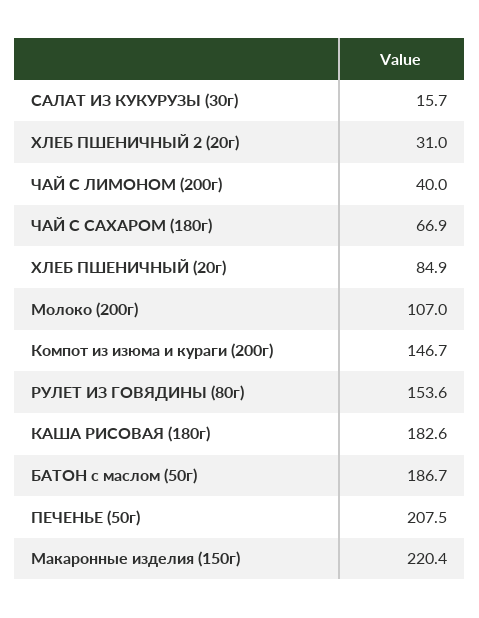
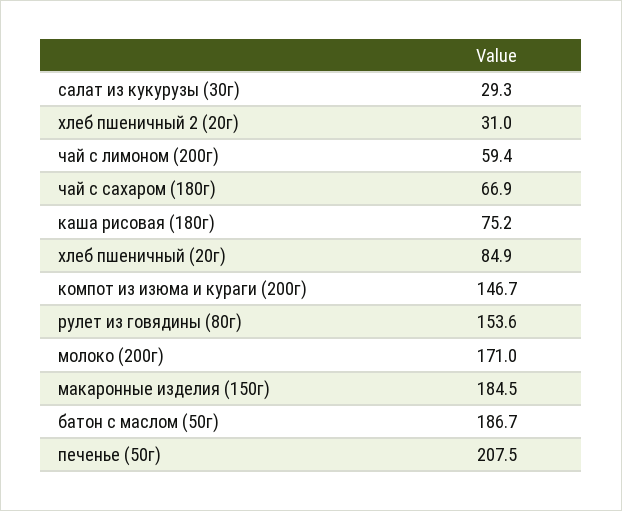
  {
-   "САЛАТ ИЗ КУКУРУЗЫ (30г)": 15.7,
+   "САЛАТ ИЗ КУКУРУЗЫ (30г)": 29.3,
    "ХЛЕБ ПШЕНИЧНЫЙ 2 (20г)": 31,
-   "ЧАЙ С ЛИМОНОМ (200г)": 40,
+   "ЧАЙ С ЛИМОНОМ (200г)": 59.4,
    "ЧАЙ С САХАРОМ (180г)": 66.9,
    "ХЛЕБ ПШЕНИЧНЫЙ (20г)": 84.9,
-   "Молоко (200г)": 107,
+   "Молоко (200г)": 171,
    "Компот из изюма и кураги (200г)": 146.7,
    "РУЛЕТ ИЗ ГОВЯДИНЫ (80г)": 153.6,
-   "КАША РИСОВАЯ (180г)": 182.6,
+   "КАША РИСОВАЯ (180г)": 75.2,
    "БАТОН с маслом (50г)": 186.7,
    "ПЕЧЕНЬЕ (50г)": 207.5,
-   "Макаронные изделия (150г)": 220.4
+   "Макаронные изделия (150г)": 184.5
  }

